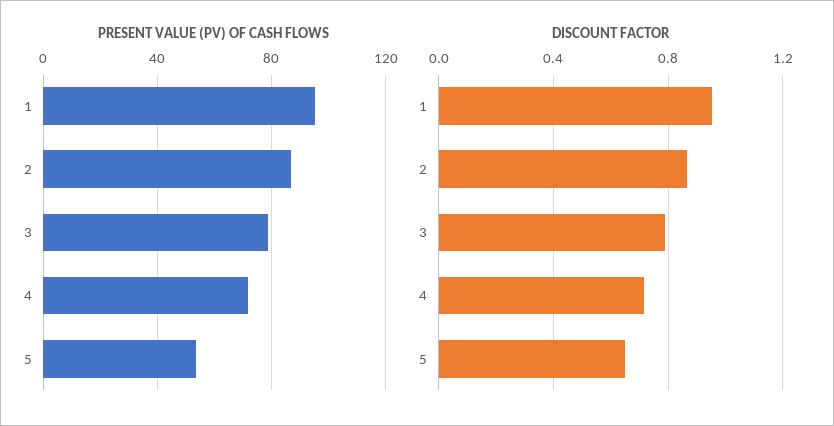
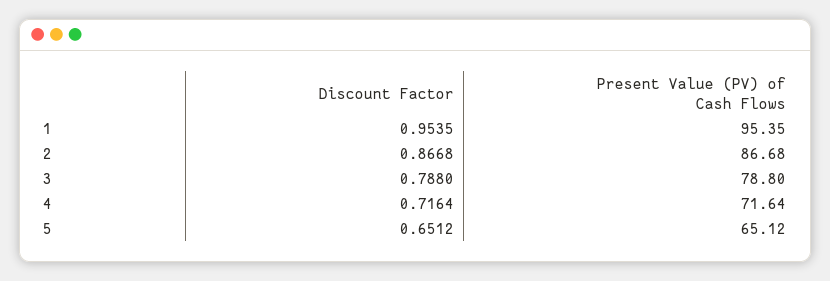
  {
    "PRESENT VALUE (PV) OF CASH FLOWS": {
      "1": 95.35,
      "2": 86.68,
      "3": 78.8,
      "4": 71.64,
-     "5": 55
+     "5": 65.12
    },
    "DISCOUNT FACTOR": {
      "1": 0.9535,
      "2": 0.8668,
      "3": 0.788,
      "4": 0.7164,
      "5": 0.6512
    }
  }

